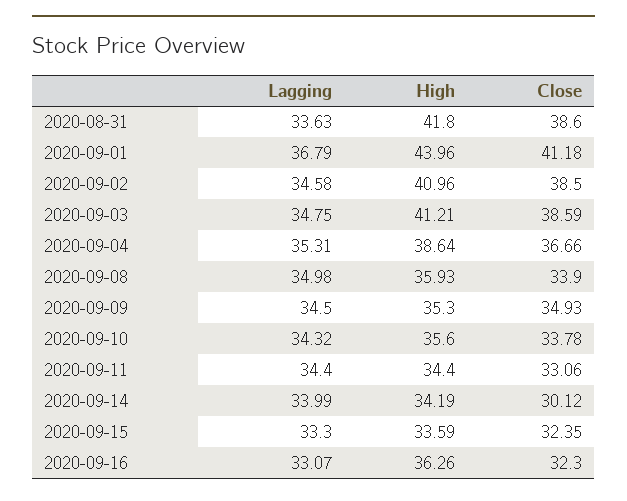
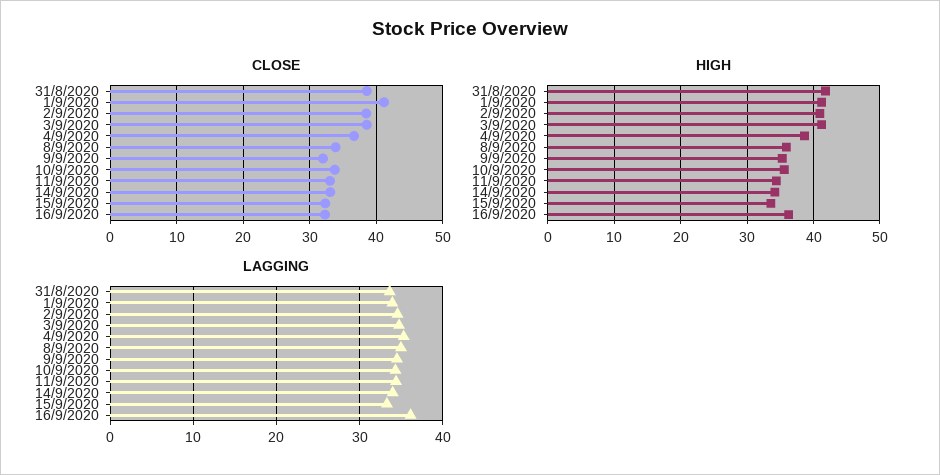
  {
    "Lagging": {
      "2020-08-31": 33.63,
-     "2020-09-01": 36.79,
+     "2020-09-01": 34,
      "2020-09-02": 34.58,
      "2020-09-03": 34.75,
      "2020-09-04": 35.31,
      "2020-09-08": 34.98,
      "2020-09-09": 34.5,
      "2020-09-10": 34.32,
      "2020-09-11": 34.4,
      "2020-09-14": 33.99,
      "2020-09-15": 33.3,
-     "2020-09-16": 33.07
+     "2020-09-16": 36
    },
    "High": {
      "2020-08-31": 41.8,
-     "2020-09-01": 43.96,
+     "2020-09-01": 41,
      "2020-09-02": 40.96,
      "2020-09-03": 41.21,
      "2020-09-04": 38.64,
      "2020-09-08": 35.93,
      "2020-09-09": 35.3,
      "2020-09-10": 35.6,
      "2020-09-11": 34.4,
      "2020-09-14": 34.19,
      "2020-09-15": 33.59,
      "2020-09-16": 36.26
    },
    "Close": {
      "2020-08-31": 38.6,
      "2020-09-01": 41.18,
      "2020-09-02": 38.5,
      "2020-09-03": 38.59,
      "2020-09-04": 36.66,
      "2020-09-08": 33.9,
-     "2020-09-09": 34.93,
+     "2020-09-09": 32,
      "2020-09-10": 33.78,
      "2020-09-11": 33.06,
-     "2020-09-14": 30.12,
+     "2020-09-14": 33,
      "2020-09-15": 32.35,
      "2020-09-16": 32.3
    }
  }

